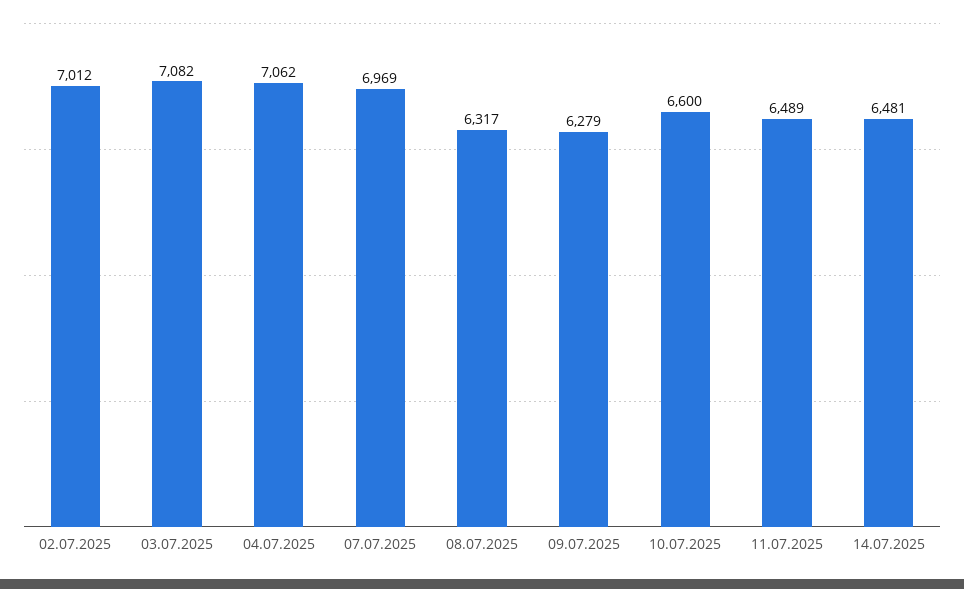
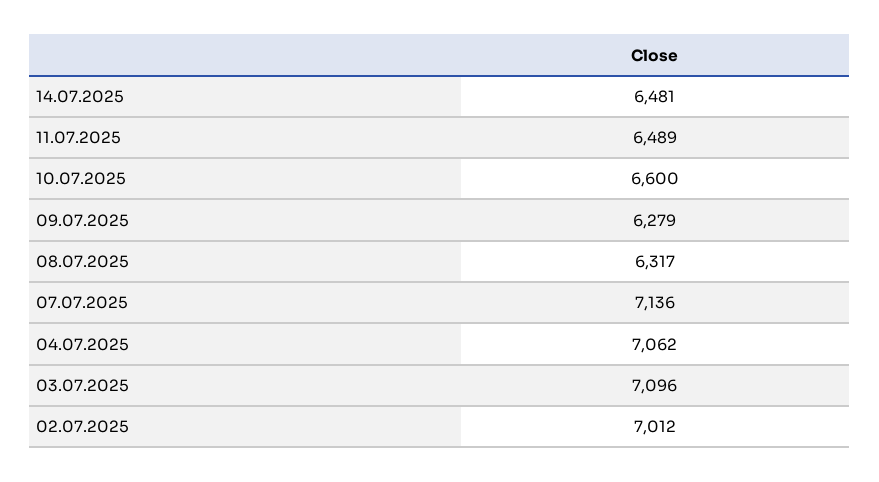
  {
    "02.07.2025": 7012,
-   "03.07.2025": 7082,
+   "03.07.2025": 7096,
    "04.07.2025": 7062,
-   "07.07.2025": 6969,
+   "07.07.2025": 7136,
    "08.07.2025": 6317,
    "09.07.2025": 6279,
    "10.07.2025": 6600,
    "11.07.2025": 6489,
    "14.07.2025": 6481
  }

